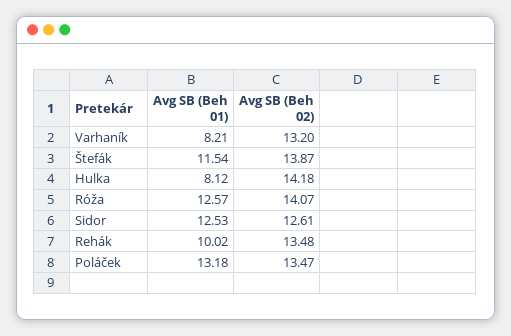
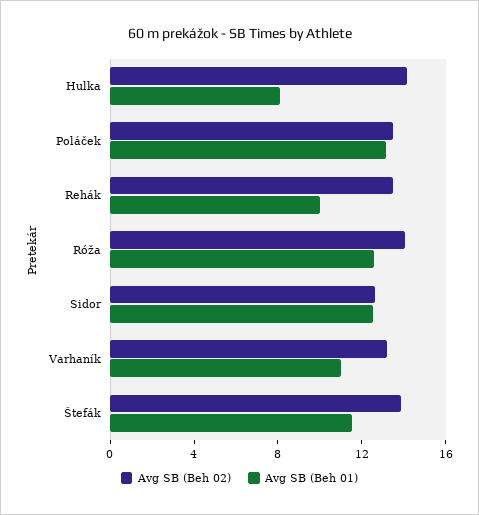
  {
    "Avg SB (Beh 01)": {
-     "Varhaník": 8.21,
+     "Varhaník": 11,
      "Štefák": 11.54,
      "Hulka": 8.12,
      "Róža": 12.57,
      "Sidor": 12.53,
      "Rehák": 10.02,
      "Poláček": 13.18
    },
    "Avg SB (Beh 02)": {
      "Varhaník": 13.2,
      "Štefák": 13.87,
      "Hulka": 14.18,
      "Róža": 14.07,
      "Sidor": 12.61,
      "Rehák": 13.48,
      "Poláček": 13.47
    }
  }

